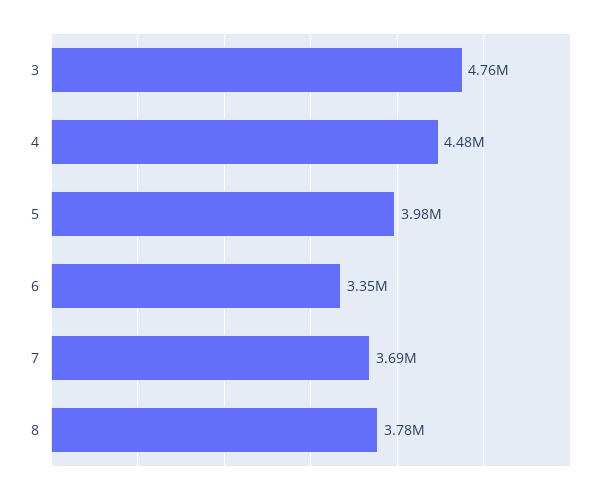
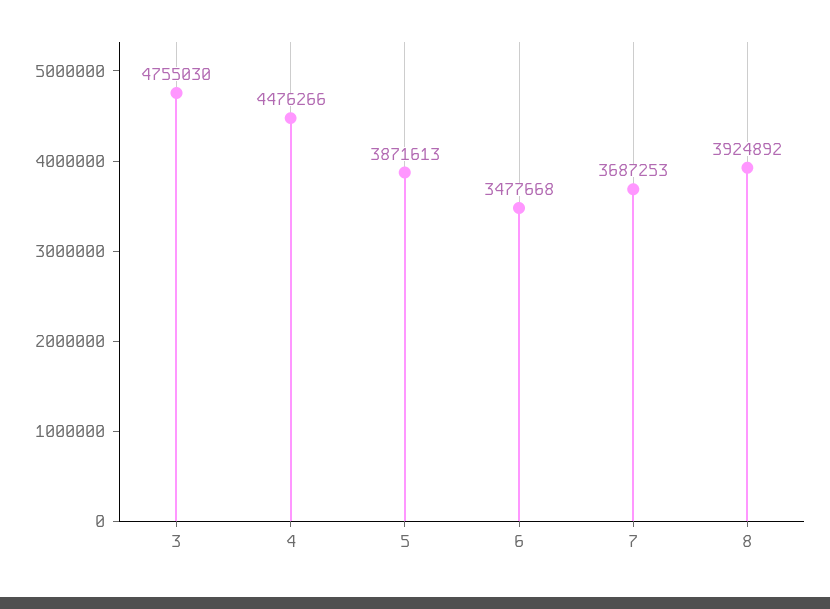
  {
    "3": 4755030,
    "4": 4476266,
-   "5": 3980000,
+   "5": 3871613,
-   "6": 3350000,
+   "6": 3477668,
    "7": 3687253,
-   "8": 3780000
+   "8": 3924892
  }

